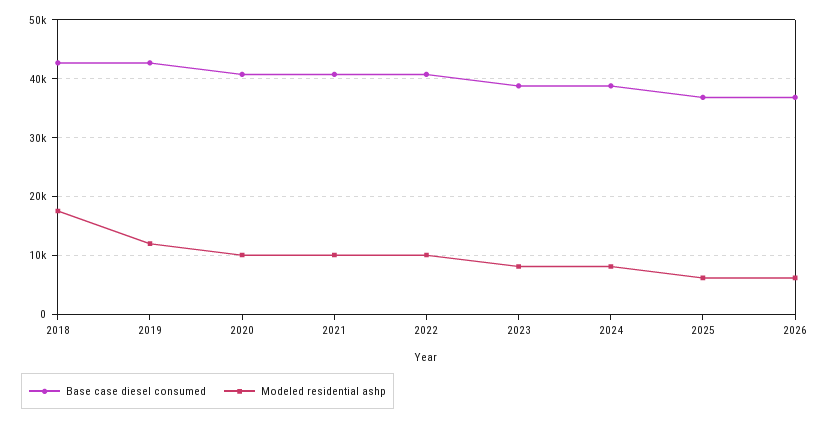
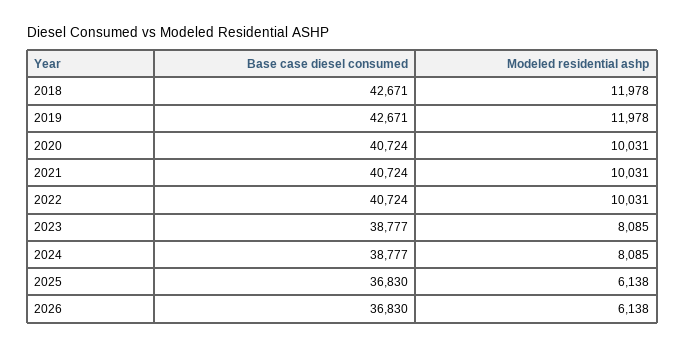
  {
    "Base case diesel consumed": {
      "2018": 42671,
      "2019": 42671,
      "2020": 40724,
      "2021": 40724,
      "2022": 40724,
      "2023": 38777,
      "2024": 38777,
      "2025": 36830,
      "2026": 36830
    },
    "Modeled residential ashp": {
-     "2018": 18000,
+     "2018": 11978,
      "2019": 11978,
      "2020": 10031,
      "2021": 10031,
      "2022": 10031,
      "2023": 8085,
      "2024": 8085,
      "2025": 6138,
      "2026": 6138
    }
  }

